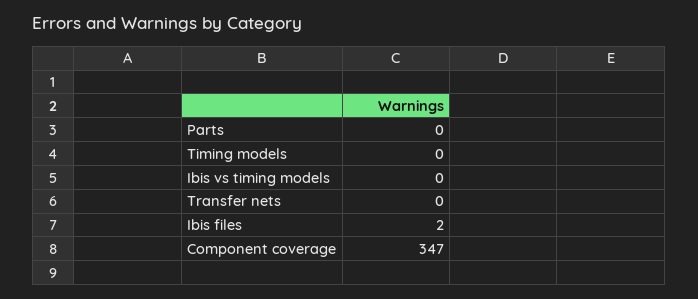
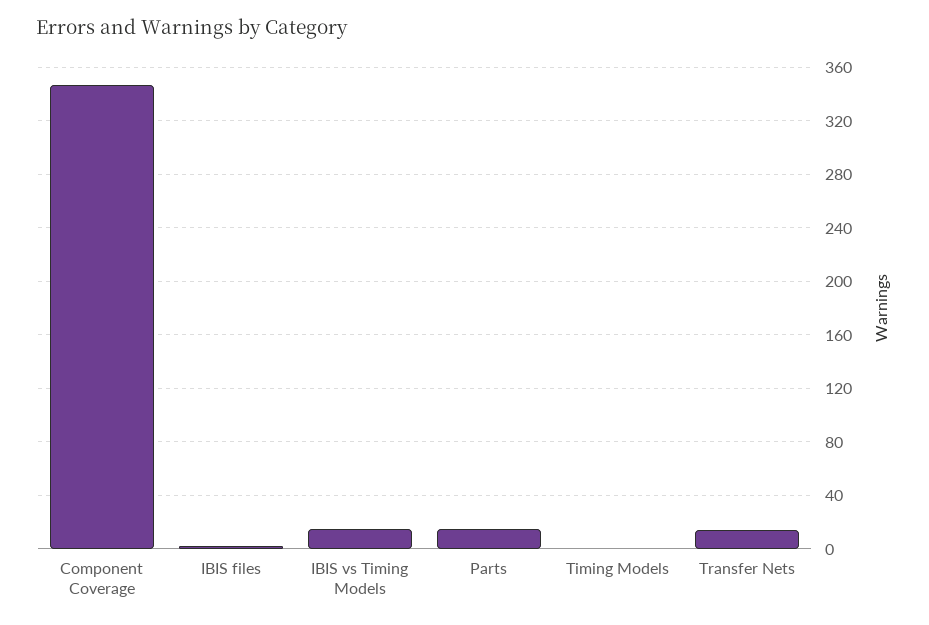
  {
-   "Parts": 0,
+   "Parts": 15,
    "Timing models": 0,
-   "Ibis vs timing models": 0,
+   "Ibis vs timing models": 15,
-   "Transfer nets": 0,
+   "Transfer nets": 15,
    "Ibis files": 2,
    "Component coverage": 347
  }

